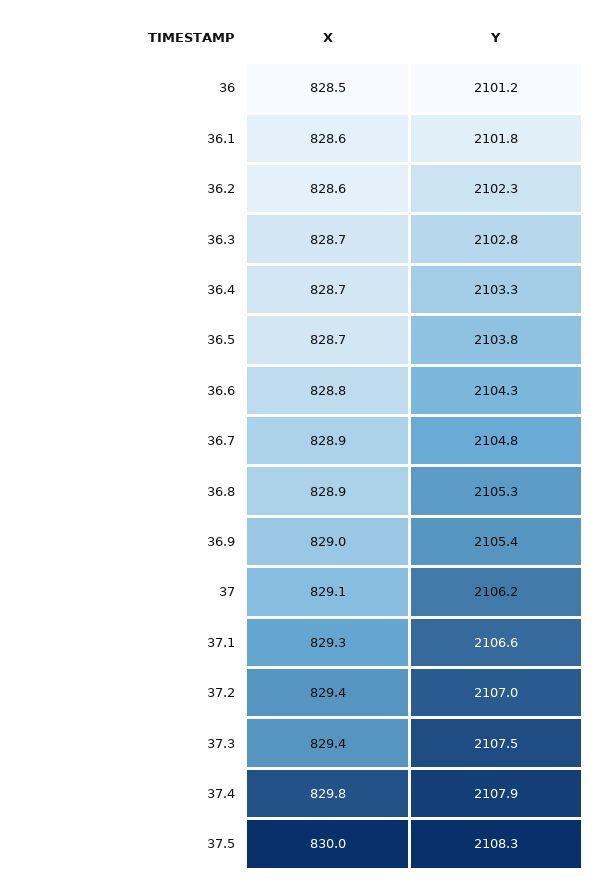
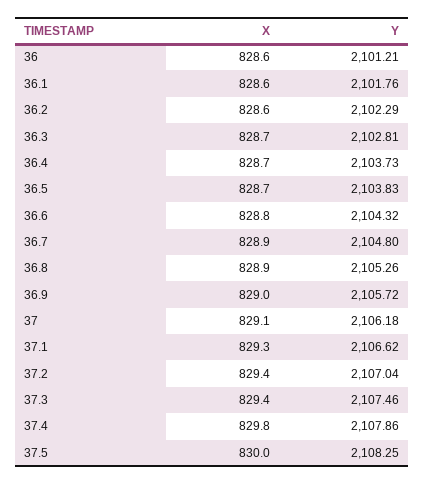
  {
    "X": {
-     "36": 828.5,
+     "36": 828.6,
      "36.1": 828.6,
      "36.2": 828.6,
      "36.3": 828.7,
      "36.4": 828.7,
      "36.5": 828.7,
      "36.6": 828.8,
      "36.7": 828.9,
      "36.8": 828.9,
      "36.9": 829,
      "37": 829.1,
      "37.1": 829.3,
      "37.2": 829.4,
      "37.3": 829.4,
      "37.4": 829.8,
      "37.5": 830
    },
    "Y": {
      "36": 2101.21,
      "36.1": 2101.76,
      "36.2": 2102.29,
      "36.3": 2102.81,
-     "36.4": 2103.3,
+     "36.4": 2103.73,
      "36.5": 2103.83,
      "36.6": 2104.32,
      "36.7": 2104.8,
      "36.8": 2105.26,
-     "36.9": 2105.4,
+     "36.9": 2105.72,
      "37": 2106.18,
      "37.1": 2106.62,
      "37.2": 2107.04,
      "37.3": 2107.46,
      "37.4": 2107.86,
      "37.5": 2108.25
    }
  }

